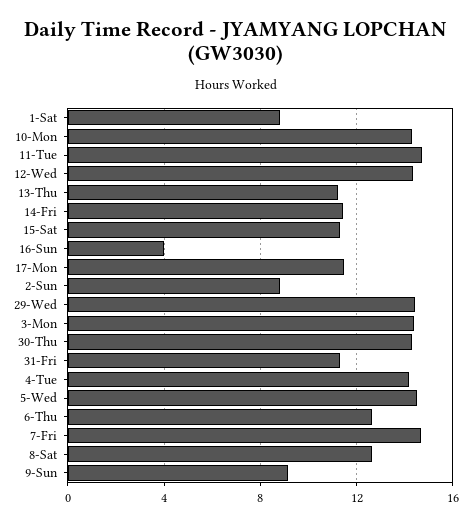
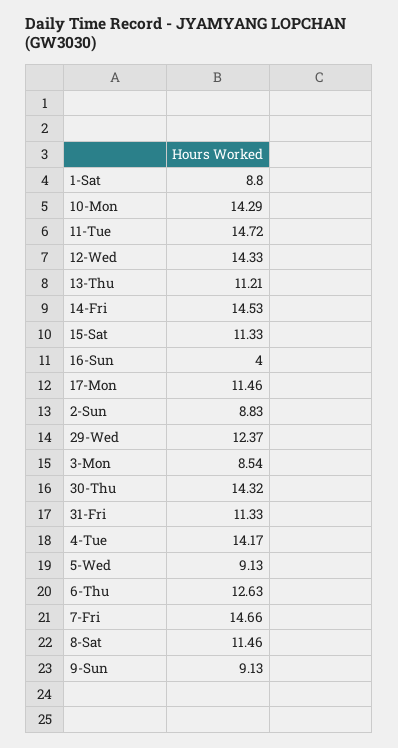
  {
    "1-Sat": 8.8,
    "10-Mon": 14.29,
    "11-Tue": 14.72,
    "12-Wed": 14.33,
    "13-Thu": 11.21,
-   "14-Fri": 11.5,
+   "14-Fri": 14.53,
    "15-Sat": 11.33,
    "16-Sun": 4,
    "17-Mon": 11.46,
    "2-Sun": 8.83,
-   "29-Wed": 14.5,
+   "29-Wed": 12.37,
-   "3-Mon": 14.5,
+   "3-Mon": 8.54,
    "30-Thu": 14.32,
    "31-Fri": 11.33,
    "4-Tue": 14.17,
-   "5-Wed": 14.5,
+   "5-Wed": 9.13,
    "6-Thu": 12.63,
    "7-Fri": 14.66,
-   "8-Sat": 12.5,
+   "8-Sat": 11.46,
    "9-Sun": 9.13
  }

